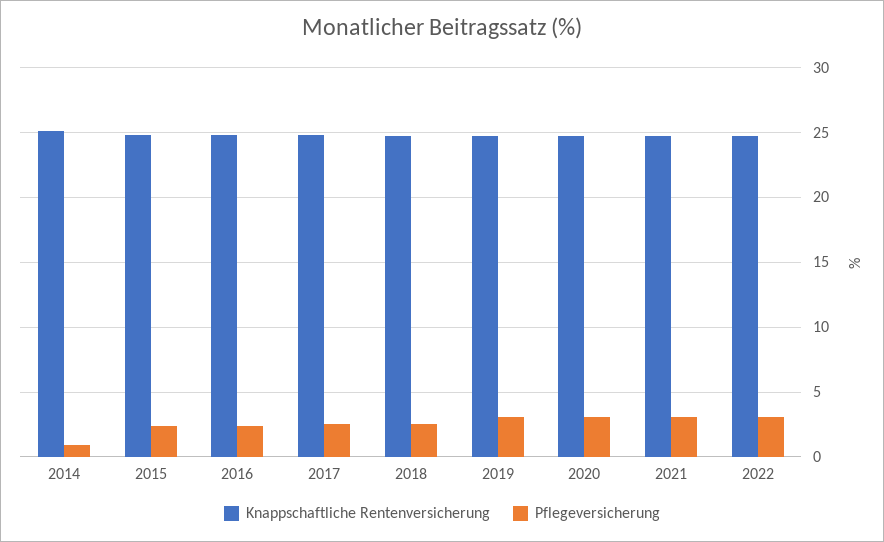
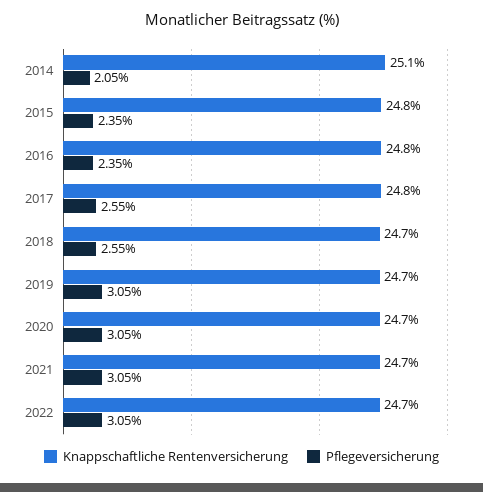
  {
    "Knappschaftliche Rentenversicherung": {
      "2014": 25.1,
      "2015": 24.8,
      "2016": 24.8,
      "2017": 24.8,
      "2018": 24.7,
      "2019": 24.7,
      "2020": 24.7,
      "2021": 24.7,
      "2022": 24.7
    },
    "Pflegeversicherung": {
-     "2014": 1,
+     "2014": 2.05,
      "2015": 2.35,
      "2016": 2.35,
      "2017": 2.55,
      "2018": 2.55,
      "2019": 3.05,
      "2020": 3.05,
      "2021": 3.05,
      "2022": 3.05
    }
  }

